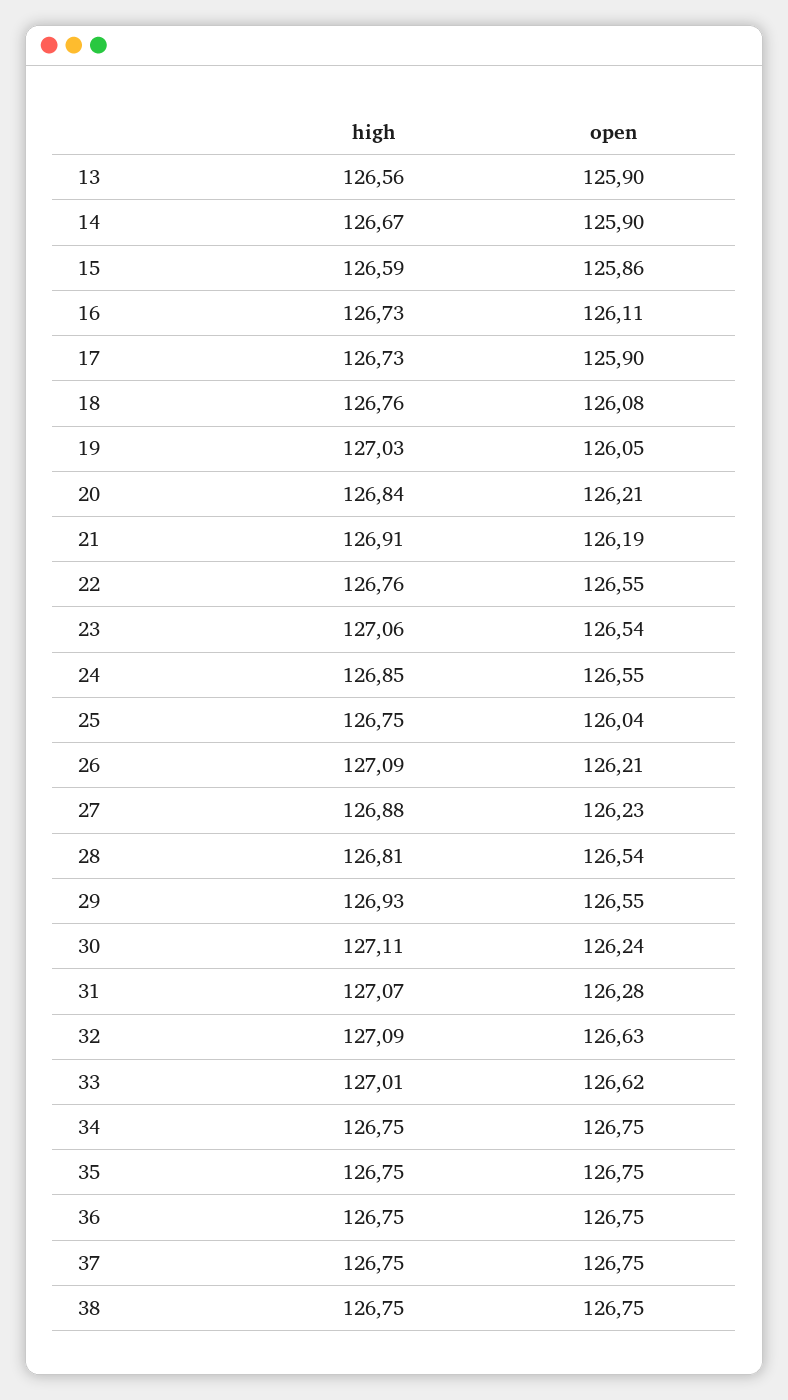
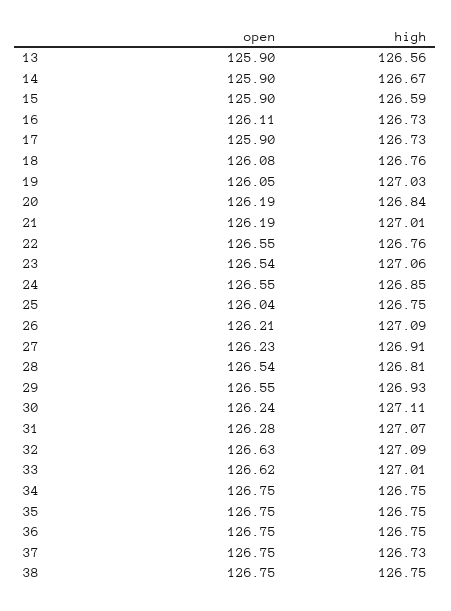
  {
    "high": {
      "13": 126.56,
      "14": 126.67,
      "15": 126.59,
      "16": 126.73,
      "17": 126.73,
      "18": 126.76,
      "19": 127.03,
      "20": 126.84,
-     "21": 126.91,
+     "21": 127.01,
      "22": 126.76,
      "23": 127.06,
      "24": 126.85,
      "25": 126.75,
      "26": 127.09,
-     "27": 126.88,
+     "27": 126.91,
      "28": 126.81,
      "29": 126.93,
      "30": 127.11,
      "31": 127.07,
      "32": 127.09,
      "33": 127.01,
      "34": 126.75,
      "35": 126.75,
      "36": 126.75,
-     "37": 126.75,
+     "37": 126.73,
      "38": 126.75
    },
    "open": {
      "13": 125.9,
      "14": 125.9,
-     "15": 125.86,
+     "15": 125.9,
      "16": 126.11,
      "17": 125.9,
      "18": 126.08,
      "19": 126.05,
-     "20": 126.21,
+     "20": 126.19,
      "21": 126.19,
      "22": 126.55,
      "23": 126.54,
      "24": 126.55,
      "25": 126.04,
      "26": 126.21,
      "27": 126.23,
      "28": 126.54,
      "29": 126.55,
      "30": 126.24,
      "31": 126.28,
      "32": 126.63,
      "33": 126.62,
      "34": 126.75,
      "35": 126.75,
      "36": 126.75,
      "37": 126.75,
      "38": 126.75
    }
  }

